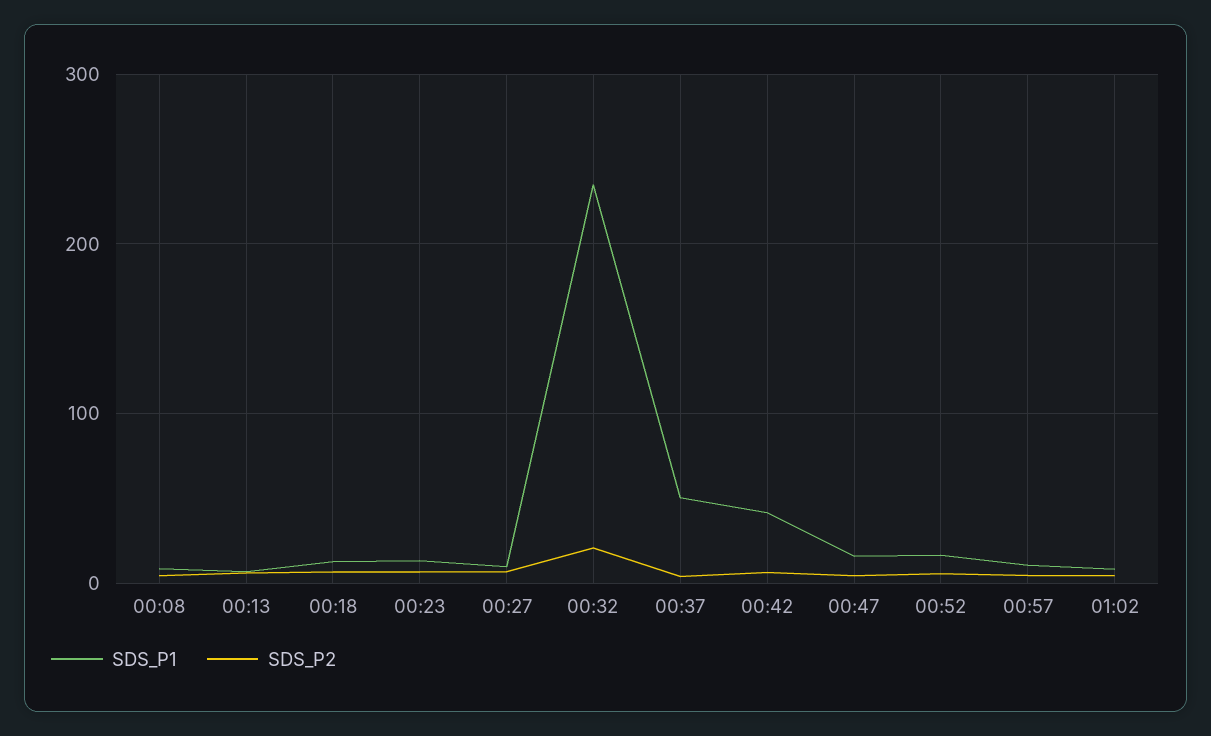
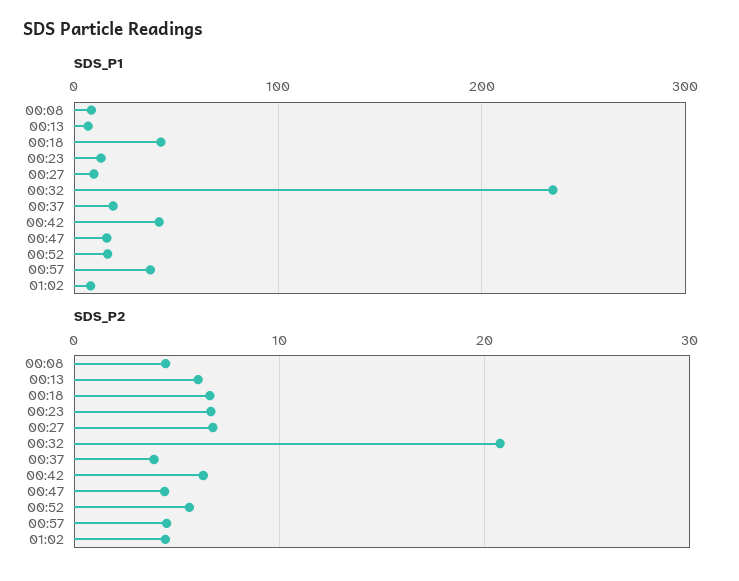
  {
    "SDS_P1": {
      "00:08": 10,
      "00:13": 10,
-     "00:18": 10,
+     "00:18": 40,
      "00:23": 10,
      "00:27": 10,
      "00:32": 230,
-     "00:37": 50,
+     "00:37": 20,
      "00:42": 40,
      "00:47": 20,
      "00:52": 20,
-     "00:57": 10,
+     "00:57": 40,
      "01:02": 10
    },
    "SDS_P2": {
      "00:08": 4,
      "00:13": 6,
      "00:18": 7,
      "00:23": 7,
      "00:27": 7,
      "00:32": 21,
      "00:37": 4,
      "00:42": 6,
      "00:47": 4,
      "00:52": 6,
      "00:57": 5,
      "01:02": 4
    }
  }

